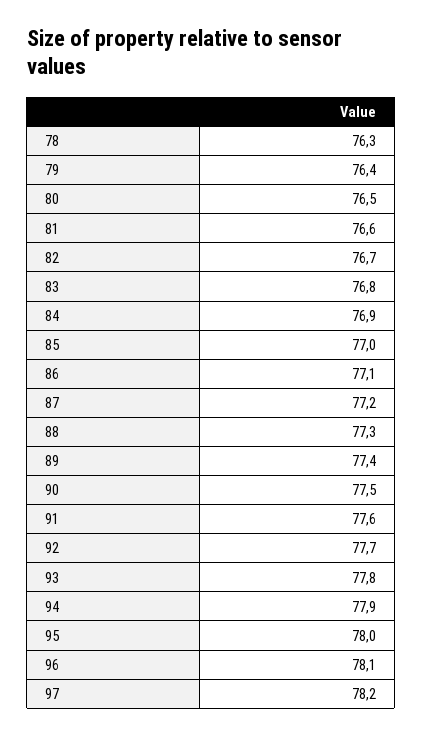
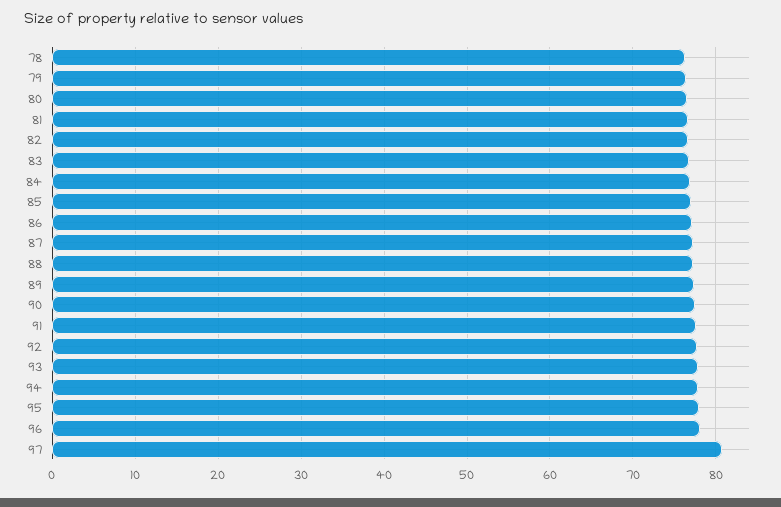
  {
    "78": 76.3,
    "79": 76.4,
    "80": 76.5,
    "81": 76.6,
    "82": 76.7,
    "83": 76.8,
    "84": 76.9,
    "85": 77,
    "86": 77.1,
    "87": 77.2,
    "88": 77.3,
    "89": 77.4,
    "90": 77.5,
    "91": 77.6,
    "92": 77.7,
    "93": 77.8,
    "94": 77.9,
    "95": 78,
    "96": 78.1,
-   "97": 78.2
+   "97": 81
  }

